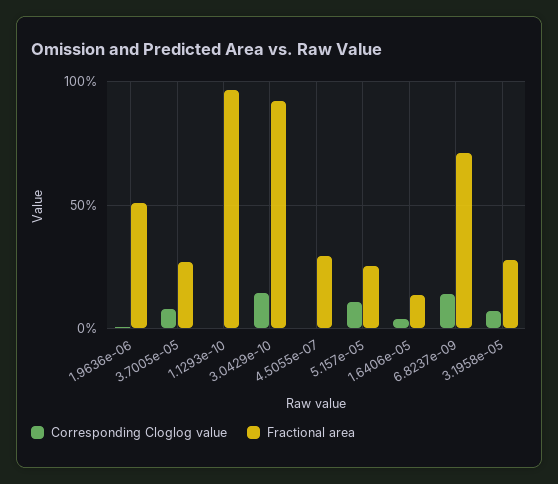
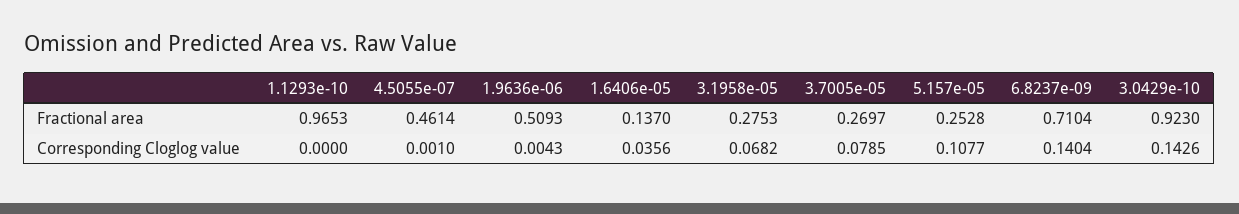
  {
    "Corresponding Cloglog value": {
      "1.9636e-06": 0.0043,
      "3.7005e-05": 0.0785,
      "1.1293e-10": 0,
      "3.0429e-10": 0.1426,
      "4.5055e-07": 0.001,
      "5.157e-05": 0.1077,
      "1.6406e-05": 0.0356,
      "6.8237e-09": 0.1404,
      "3.1958e-05": 0.0682
    },
    "Fractional area": {
      "1.9636e-06": 0.5093,
      "3.7005e-05": 0.2697,
      "1.1293e-10": 0.9653,
      "3.0429e-10": 0.923,
-     "4.5055e-07": 0.3,
+     "4.5055e-07": 0.4614,
      "5.157e-05": 0.2528,
      "1.6406e-05": 0.137,
      "6.8237e-09": 0.7104,
      "3.1958e-05": 0.2753
    }
  }

